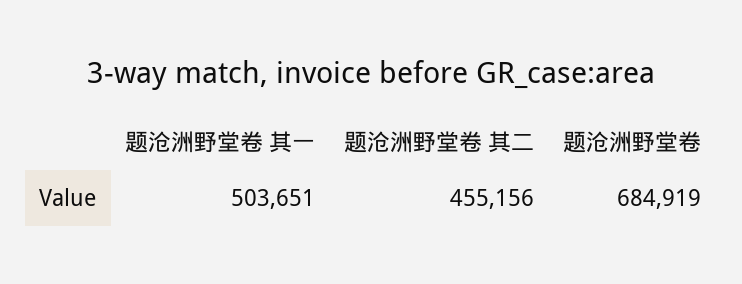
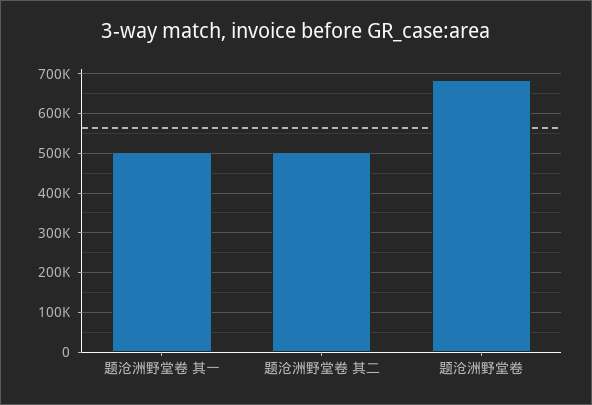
  {
    "题沧洲野堂卷 其一": 503651,
-   "题沧洲野堂卷 其二": 455156,
+   "题沧洲野堂卷 其二": 500000,
    "题沧洲野堂卷": 684919
  }

